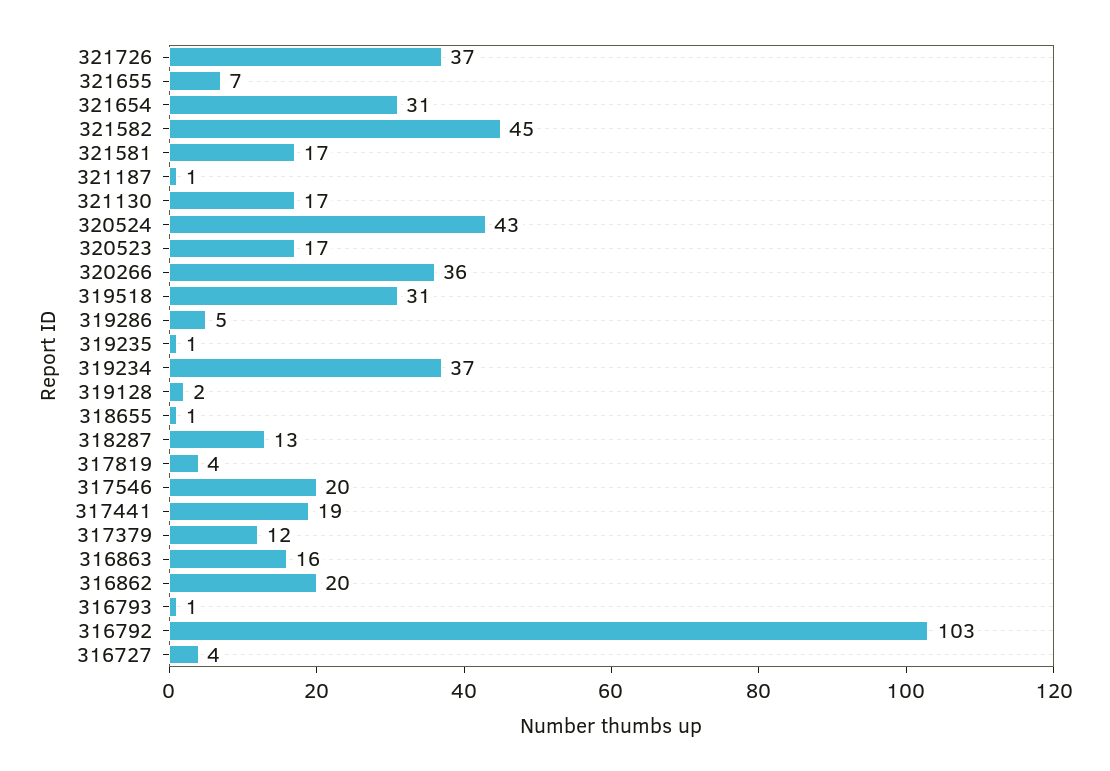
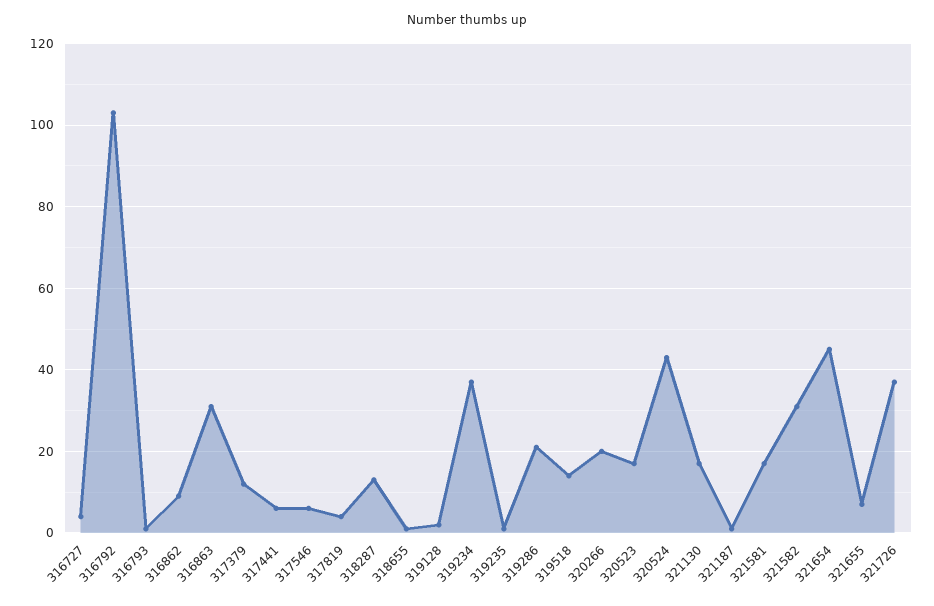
  {
    "321726": 37,
    "321655": 7,
-   "321654": 31,
+   "321654": 45,
-   "321582": 45,
+   "321582": 30,
    "321581": 17,
    "321187": 1,
    "321130": 17,
    "320524": 43,
    "320523": 17,
-   "320266": 36,
+   "320266": 20,
-   "319518": 31,
+   "319518": 15,
-   "319286": 5,
+   "319286": 20,
    "319235": 1,
    "319234": 37,
    "319128": 2,
    "318655": 1,
    "318287": 13,
    "317819": 4,
-   "317546": 20,
+   "317546": 5,
-   "317441": 19,
+   "317441": 5,
    "317379": 12,
-   "316863": 16,
+   "316863": 30,
-   "316862": 20,
+   "316862": 10,
    "316793": 1,
    "316792": 103,
    "316727": 4
  }

